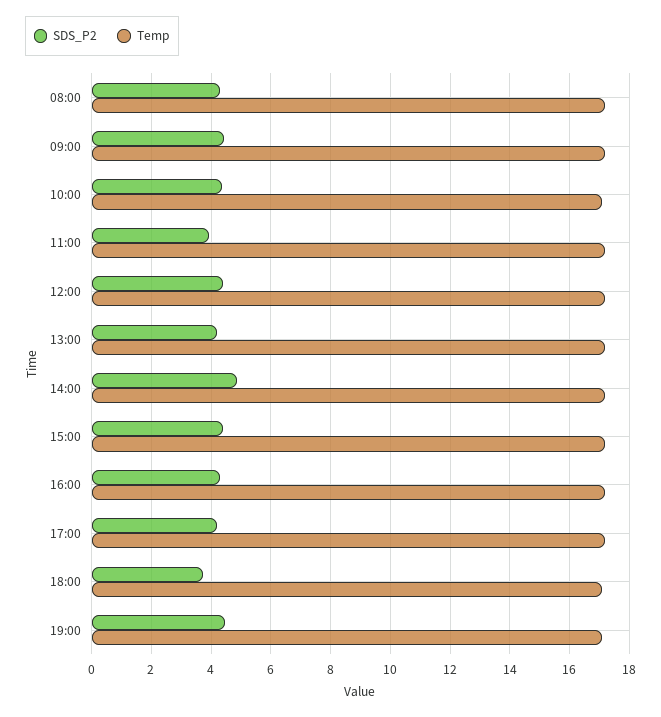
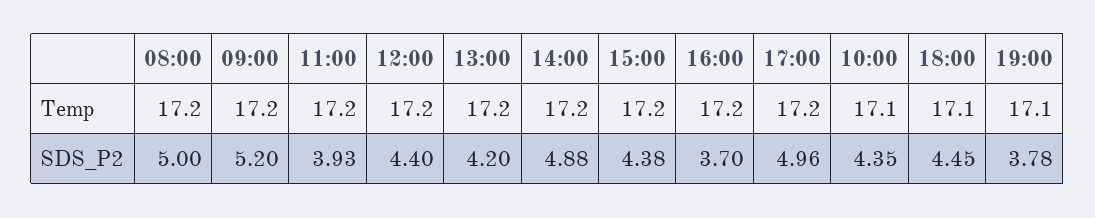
  {
    "SDS_P2": {
-     "08:00": 4.25,
+     "08:00": 5,
-     "09:00": 4.5,
+     "09:00": 5.2,
      "10:00": 4.35,
      "11:00": 3.93,
      "12:00": 4.4,
      "13:00": 4.2,
      "14:00": 4.88,
      "15:00": 4.38,
-     "16:00": 4.25,
+     "16:00": 3.7,
-     "17:00": 4.25,
+     "17:00": 4.96,
-     "18:00": 3.75,
+     "18:00": 4.45,
-     "19:00": 4.5
+     "19:00": 3.78
    },
    "Temp": {
      "08:00": 17.2,
      "09:00": 17.2,
      "10:00": 17.1,
      "11:00": 17.2,
      "12:00": 17.2,
      "13:00": 17.2,
      "14:00": 17.2,
      "15:00": 17.2,
      "16:00": 17.2,
      "17:00": 17.2,
      "18:00": 17.1,
      "19:00": 17.1
    }
  }

